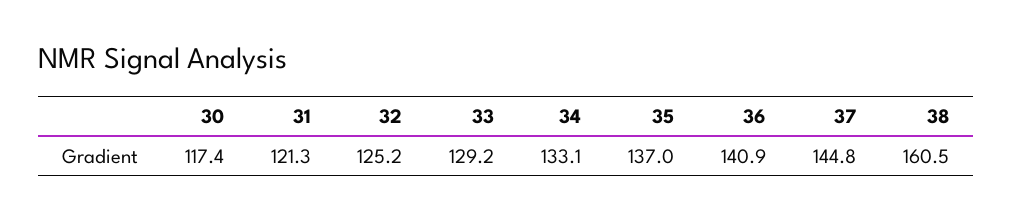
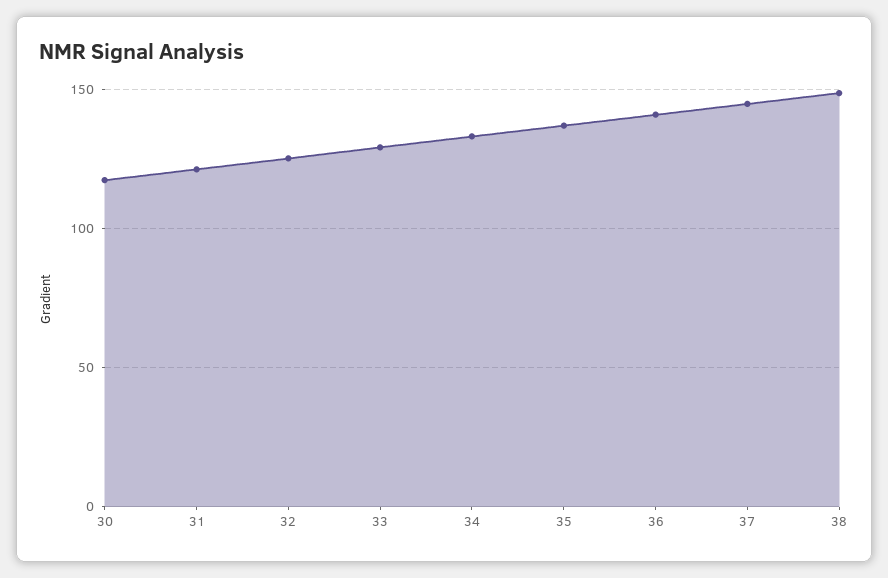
  {
    "30": 117.4,
    "31": 121.3,
    "32": 125.2,
    "33": 129.2,
    "34": 133.1,
    "35": 137,
    "36": 140.9,
    "37": 144.8,
-   "38": 160.5
+   "38": 150
  }

